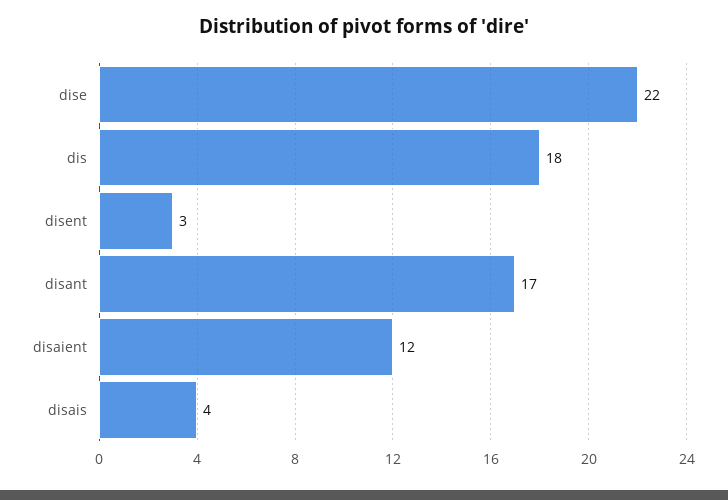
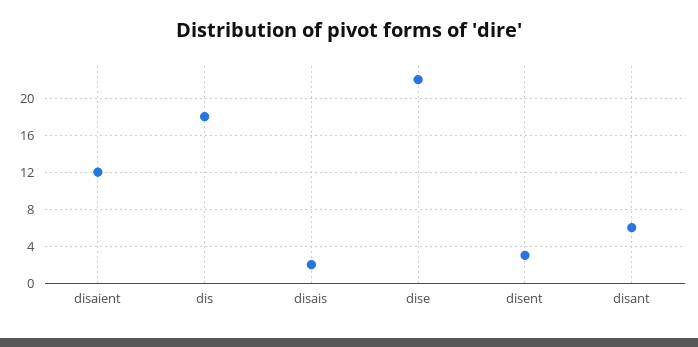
  {
    "dise": 22,
    "dis": 18,
    "disent": 3,
-   "disant": 17,
+   "disant": 6,
    "disaient": 12,
-   "disais": 4
+   "disais": 2
  }

